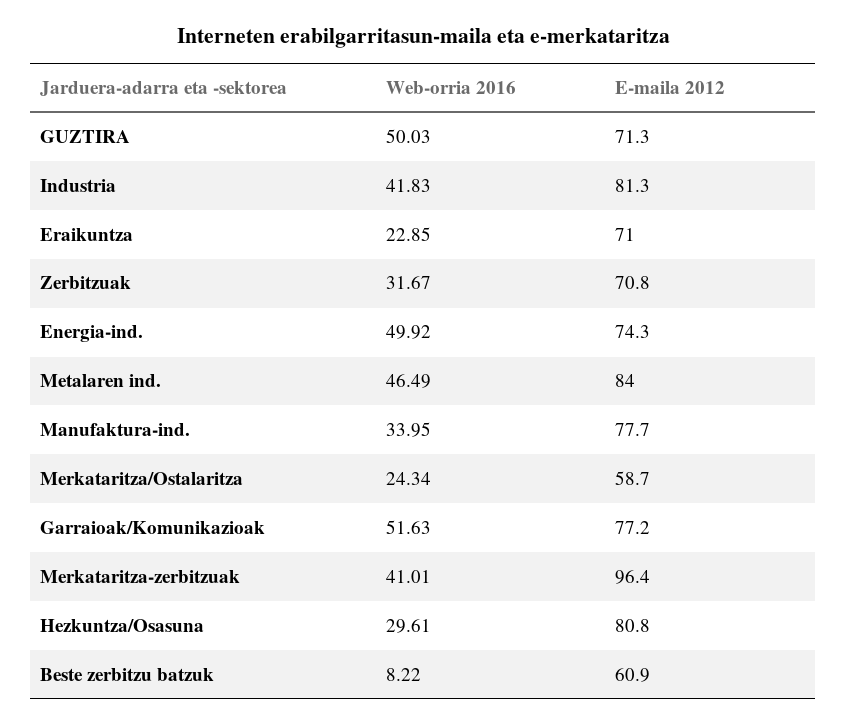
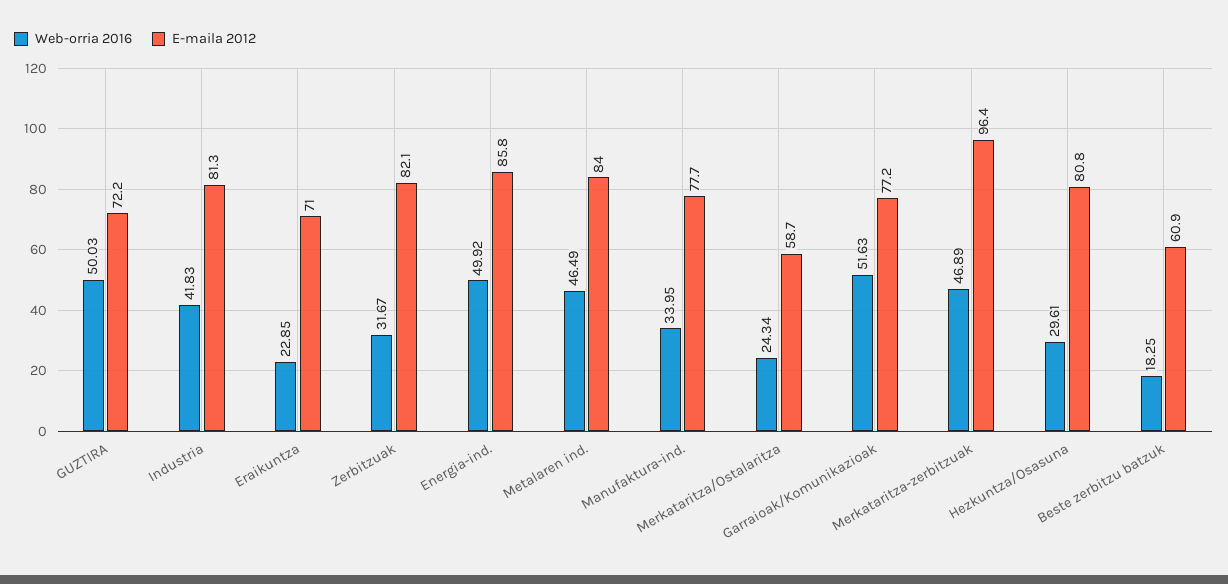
  {
    "Web-orria 2016": {
      "GUZTIRA": 50.03,
      "Industria": 41.83,
      "Eraikuntza": 22.85,
      "Zerbitzuak": 31.67,
      "Energia-ind.": 49.92,
      "Metalaren ind.": 46.49,
      "Manufaktura-ind.": 33.95,
      "Merkataritza/Ostalaritza": 24.34,
      "Garraioak/Komunikazioak": 51.63,
-     "Merkataritza-zerbitzuak": 41.01,
+     "Merkataritza-zerbitzuak": 46.89,
      "Hezkuntza/Osasuna": 29.61,
-     "Beste zerbitzu batzuk": 8.22
+     "Beste zerbitzu batzuk": 18.25
    },
    "E-maila 2012": {
-     "GUZTIRA": 71.3,
+     "GUZTIRA": 72.2,
      "Industria": 81.3,
      "Eraikuntza": 71,
-     "Zerbitzuak": 70.8,
+     "Zerbitzuak": 82.1,
-     "Energia-ind.": 74.3,
+     "Energia-ind.": 85.8,
      "Metalaren ind.": 84,
      "Manufaktura-ind.": 77.7,
      "Merkataritza/Ostalaritza": 58.7,
      "Garraioak/Komunikazioak": 77.2,
      "Merkataritza-zerbitzuak": 96.4,
      "Hezkuntza/Osasuna": 80.8,
      "Beste zerbitzu batzuk": 60.9
    }
  }

